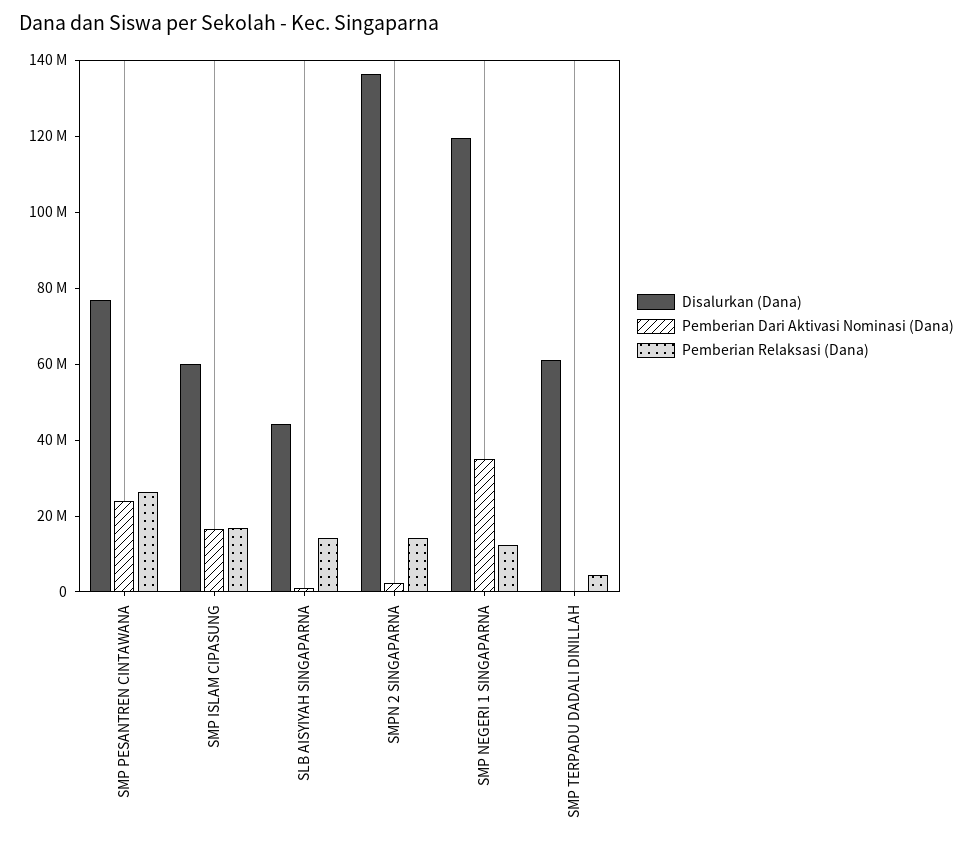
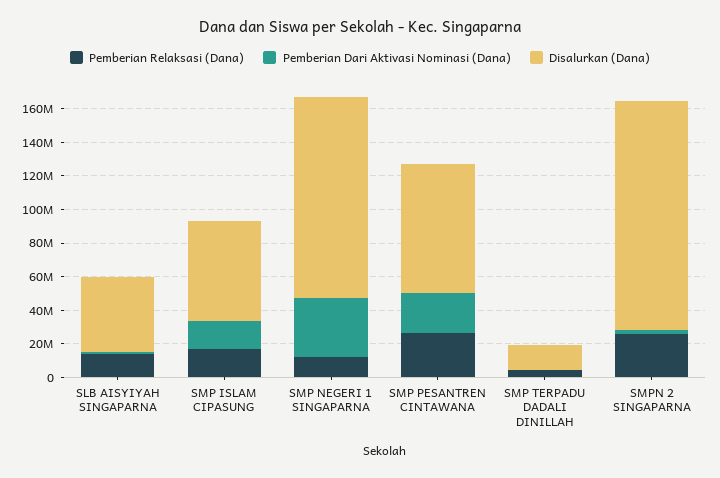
  {
    "Disalurkan (Dana)": {
      "SMP PESANTREN CINTAWANA": 75000000,
      "SMP ISLAM CIPASUNG": 60000000,
      "SLB AISYIYAH SINGAPARNA": 45000000,
      "SMPN 2 SINGAPARNA": 135000000,
      "SMP NEGERI 1 SINGAPARNA": 120000000,
-     "SMP TERPADU DADALI DINILLAH": 60000000
+     "SMP TERPADU DADALI DINILLAH": 15000000
    },
    "Pemberian Dari Aktivasi Nominasi (Dana)": {
      "SMP PESANTREN CINTAWANA": 25000000,
      "SMP ISLAM CIPASUNG": 15000000,
      "SLB AISYIYAH SINGAPARNA": 0,
      "SMPN 2 SINGAPARNA": 0,
      "SMP NEGERI 1 SINGAPARNA": 35000000,
      "SMP TERPADU DADALI DINILLAH": 0
    },
    "Pemberian Relaksasi (Dana)": {
      "SMP PESANTREN CINTAWANA": 25000000,
      "SMP ISLAM CIPASUNG": 15000000,
      "SLB AISYIYAH SINGAPARNA": 15000000,
-     "SMPN 2 SINGAPARNA": 15000000,
+     "SMPN 2 SINGAPARNA": 25000000,
      "SMP NEGERI 1 SINGAPARNA": 10000000,
      "SMP TERPADU DADALI DINILLAH": 5000000
    }
  }

